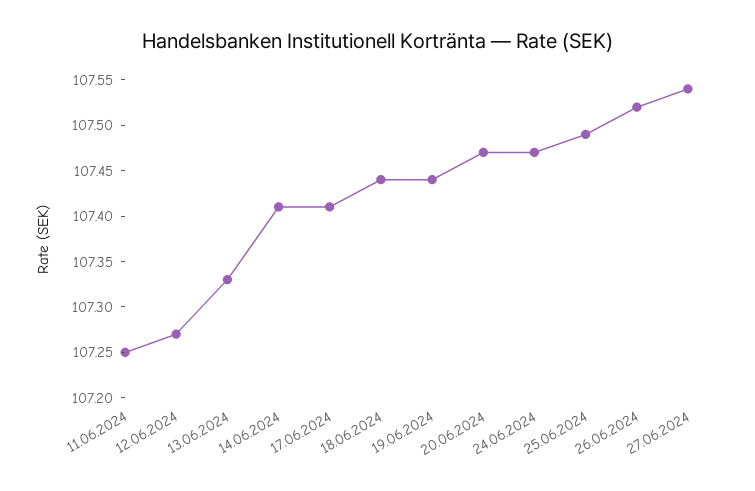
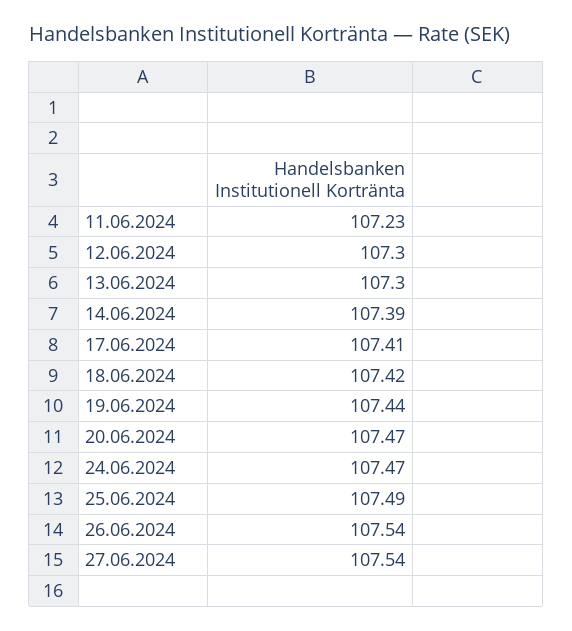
  {
-   "11.06.2024": 107.25,
+   "11.06.2024": 107.23,
-   "12.06.2024": 107.27,
+   "12.06.2024": 107.3,
-   "13.06.2024": 107.33,
+   "13.06.2024": 107.3,
-   "14.06.2024": 107.41,
+   "14.06.2024": 107.39,
    "17.06.2024": 107.41,
-   "18.06.2024": 107.44,
+   "18.06.2024": 107.42,
    "19.06.2024": 107.44,
    "20.06.2024": 107.47,
    "24.06.2024": 107.47,
    "25.06.2024": 107.49,
-   "26.06.2024": 107.52,
+   "26.06.2024": 107.54,
    "27.06.2024": 107.54
  }

